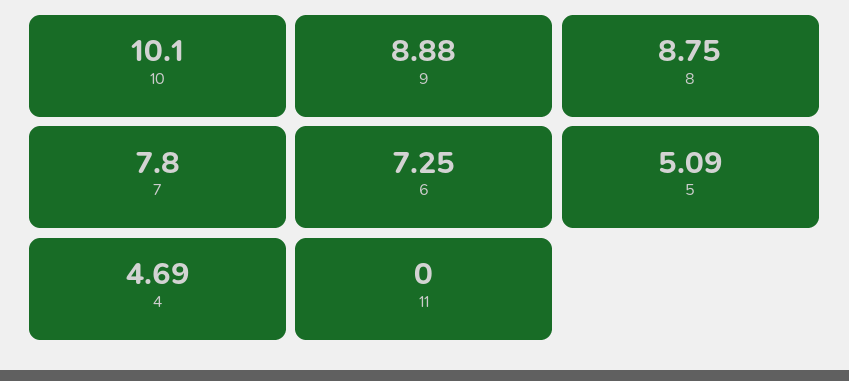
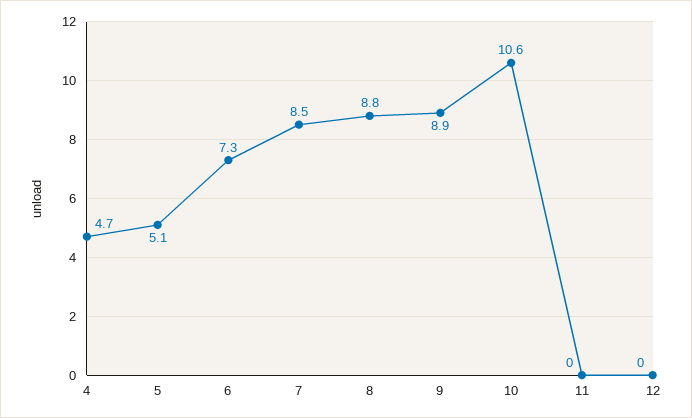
  {
-   "10": 10.1,
+   "10": 10.6,
    "9": 8.88,
    "8": 8.75,
-   "7": 7.8,
+   "7": 8.5,
    "6": 7.25,
    "5": 5.09,
    "4": 4.69,
-   "11": 0
+   "11": 0,
+   "12": 0
  }

